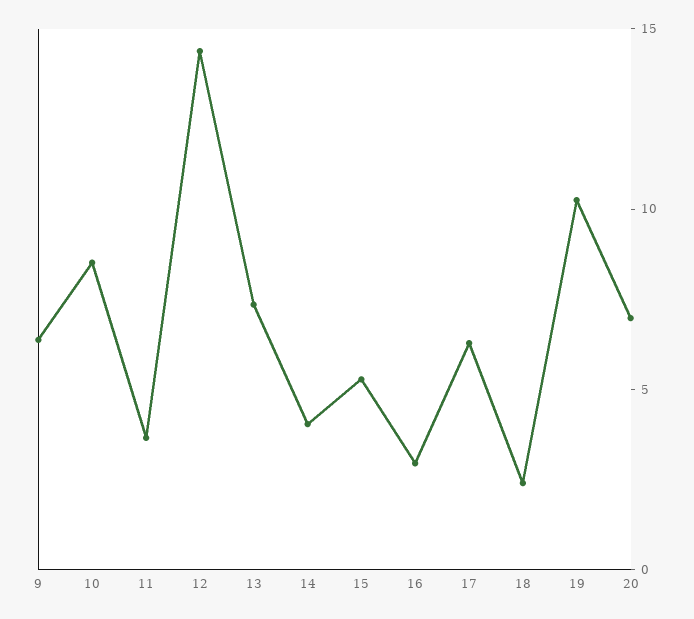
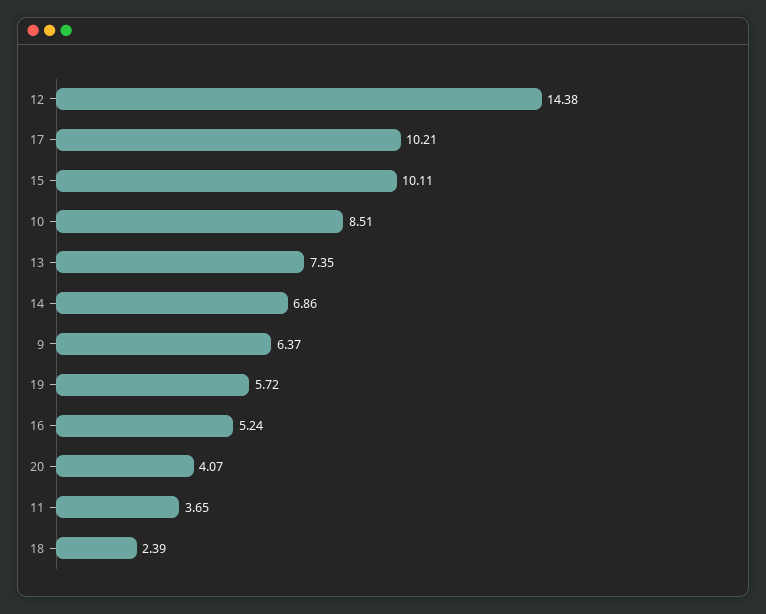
  {
    "9": 6.37,
    "10": 8.51,
    "11": 3.65,
    "12": 14.38,
    "13": 7.35,
-   "14": 4,
+   "14": 6.86,
-   "15": 5,
+   "15": 10.11,
-   "16": 3,
+   "16": 5.24,
-   "17": 6,
+   "17": 10.21,
    "18": 2.39,
-   "19": 10,
+   "19": 5.72,
-   "20": 7
+   "20": 4.07
  }

